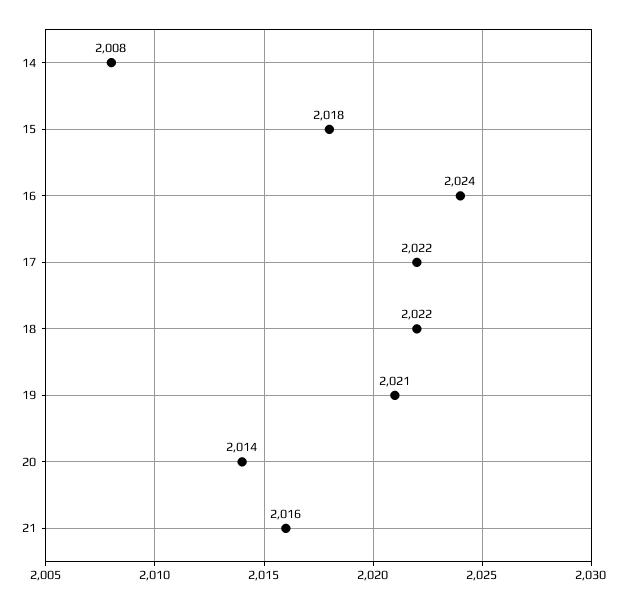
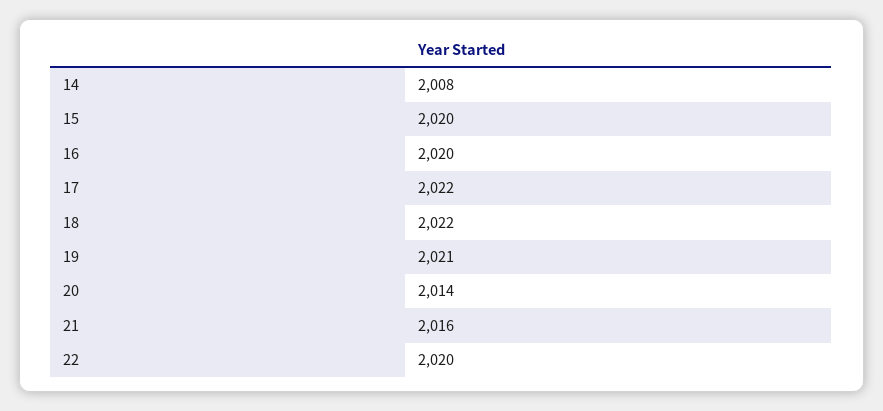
  {
    "14": 2008,
-   "15": 2018,
+   "15": 2020,
-   "16": 2024,
+   "16": 2020,
    "17": 2022,
    "18": 2022,
    "19": 2021,
    "20": 2014,
-   "21": 2016
+   "21": 2016,
+   "22": 2020
  }

